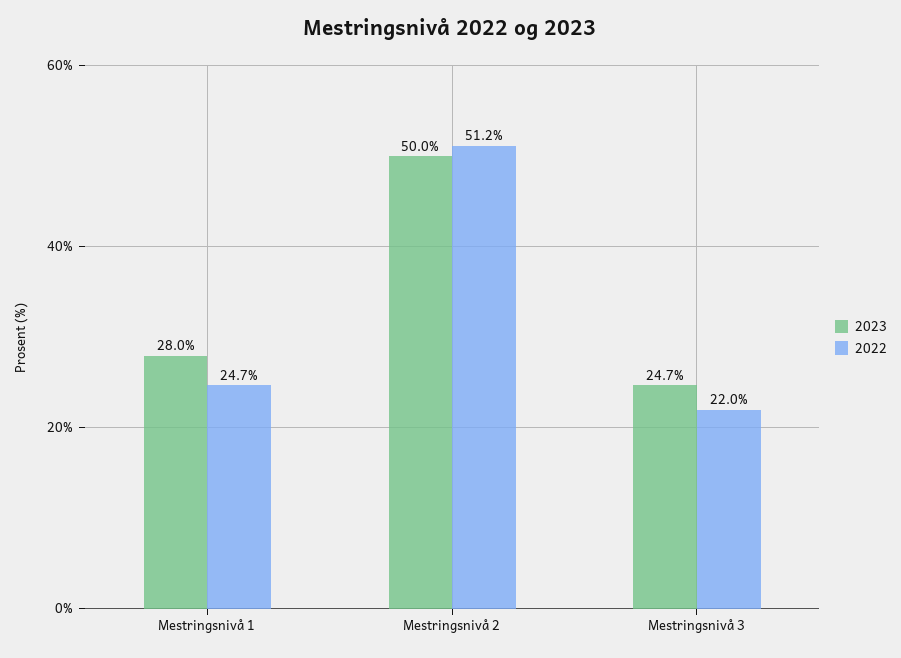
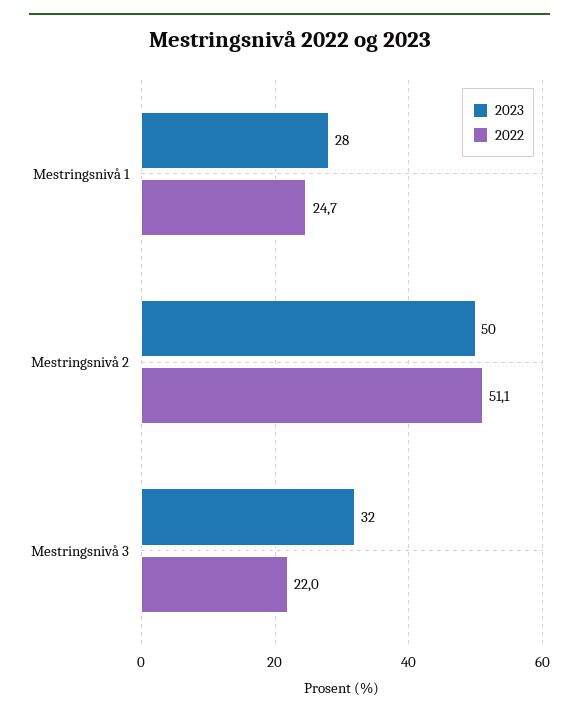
  {
    "2023": {
      "Mestringsnivå 1": 28,
      "Mestringsnivå 2": 50,
-     "Mestringsnivå 3": 24.7
+     "Mestringsnivå 3": 32
    },
    "2022": {
      "Mestringsnivå 1": 24.7,
-     "Mestringsnivå 2": 51.2,
+     "Mestringsnivå 2": 51.1,
      "Mestringsnivå 3": 22
    }
  }

